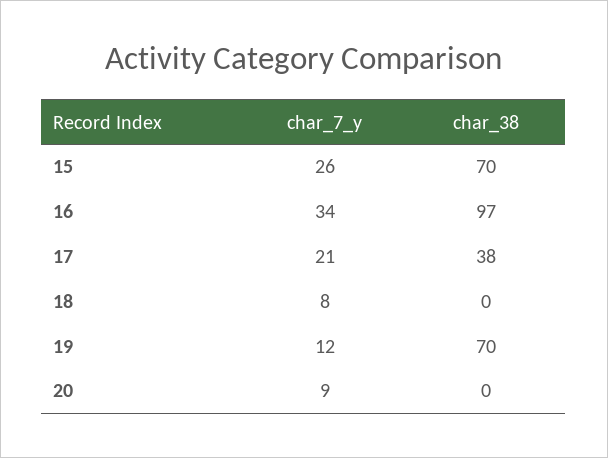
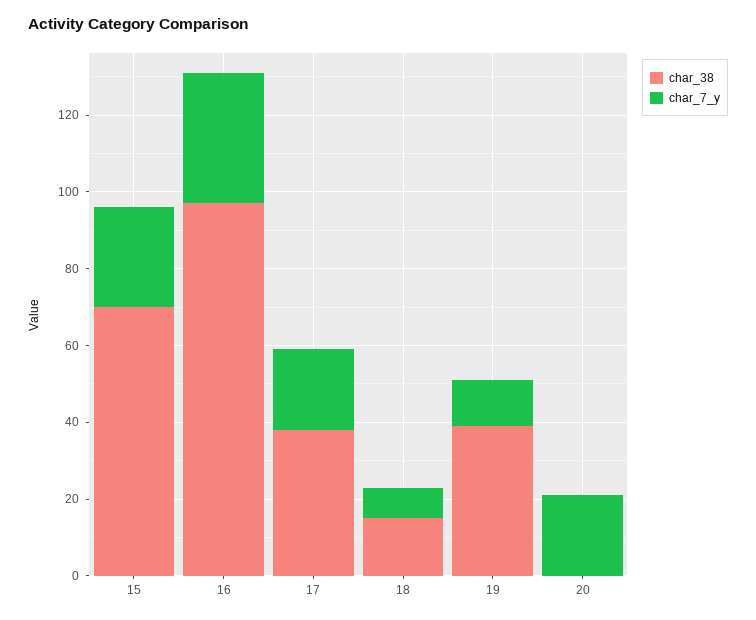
  {
    "char_7_y": {
      "15": 26,
      "16": 34,
      "17": 21,
      "18": 8,
      "19": 12,
-     "20": 9
+     "20": 20
    },
    "char_38": {
      "15": 70,
      "16": 97,
      "17": 38,
-     "18": 0,
+     "18": 15,
-     "19": 70,
+     "19": 40,
      "20": 0
    }
  }

